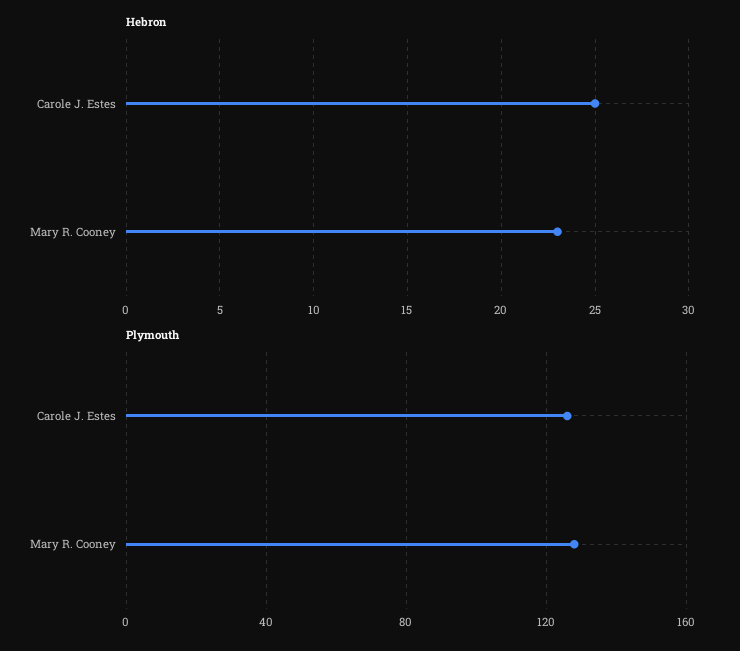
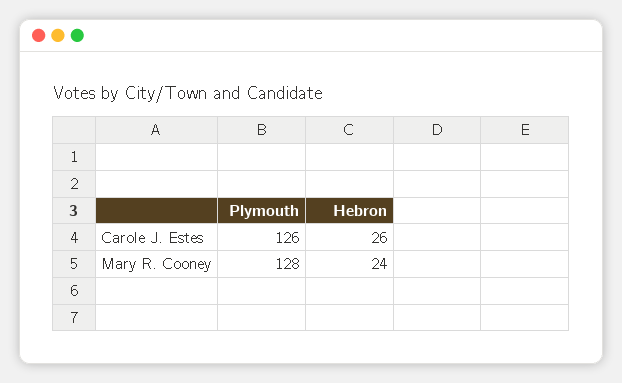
  {
    "Hebron": {
-     "Carole J. Estes": 25,
+     "Carole J. Estes": 26,
-     "Mary R. Cooney": 23
+     "Mary R. Cooney": 24
    },
    "Plymouth": {
      "Carole J. Estes": 126,
      "Mary R. Cooney": 128
    }
  }

